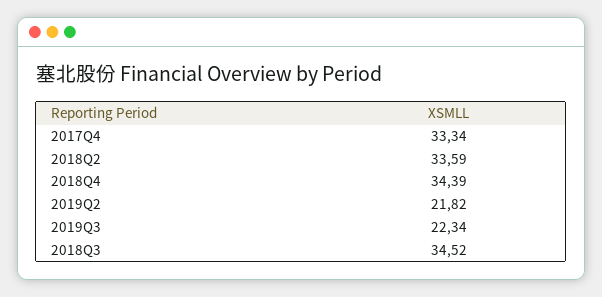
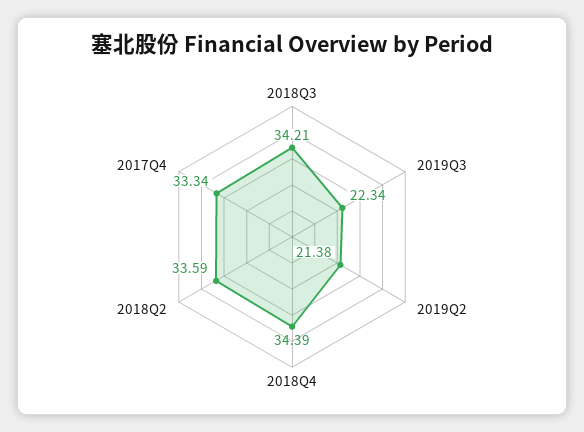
  {
    "2017Q4": 33.34,
    "2018Q2": 33.59,
    "2018Q4": 34.39,
-   "2019Q2": 21.82,
+   "2019Q2": 21.38,
    "2019Q3": 22.34,
-   "2018Q3": 34.52
+   "2018Q3": 34.21
  }

